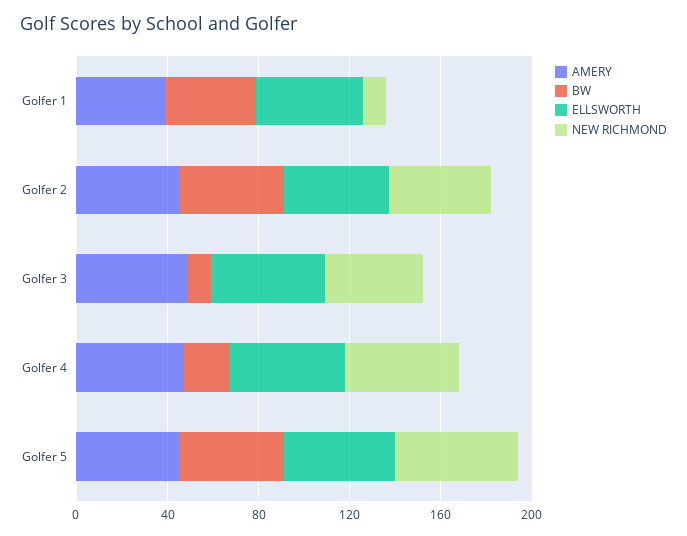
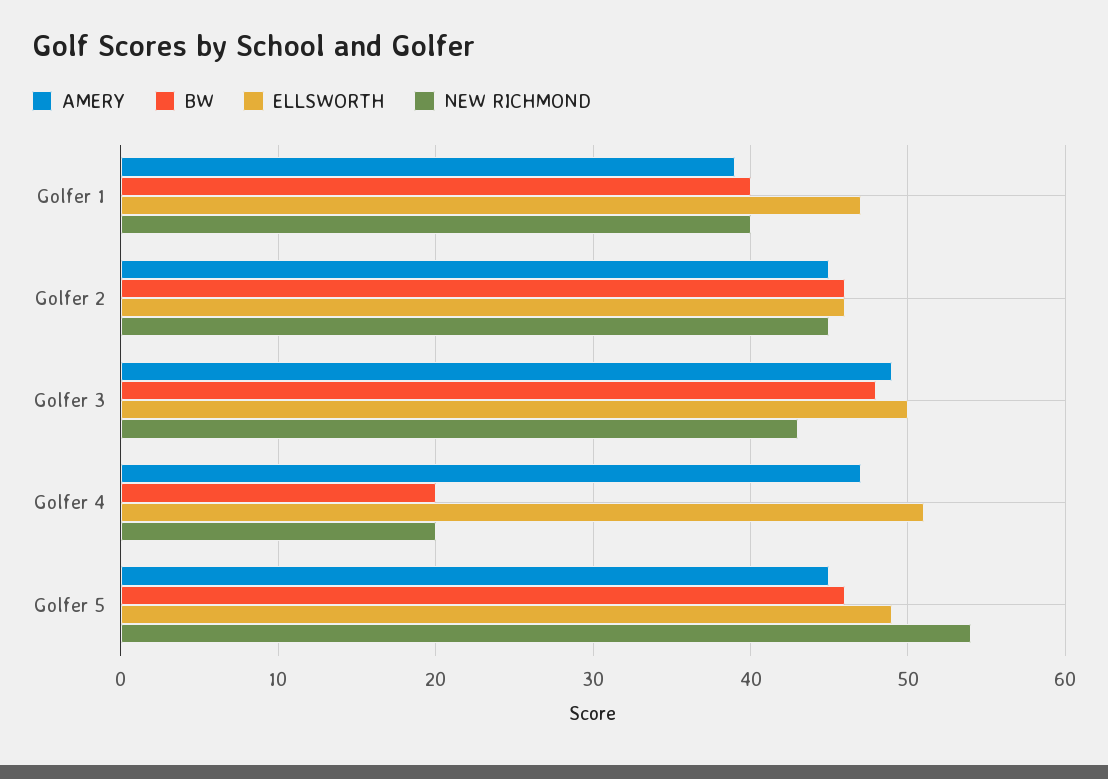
  {
    "AMERY": {
      "Golfer 1": 39,
      "Golfer 2": 45,
      "Golfer 3": 49,
      "Golfer 4": 47,
      "Golfer 5": 45
    },
    "BW": {
      "Golfer 1": 40,
      "Golfer 2": 46,
-     "Golfer 3": 10,
+     "Golfer 3": 48,
      "Golfer 4": 20,
      "Golfer 5": 46
    },
    "ELLSWORTH": {
      "Golfer 1": 47,
      "Golfer 2": 46,
      "Golfer 3": 50,
      "Golfer 4": 51,
      "Golfer 5": 49
    },
    "NEW RICHMOND": {
-     "Golfer 1": 10,
+     "Golfer 1": 40,
      "Golfer 2": 45,
      "Golfer 3": 43,
-     "Golfer 4": 50,
+     "Golfer 4": 20,
      "Golfer 5": 54
    }
  }

